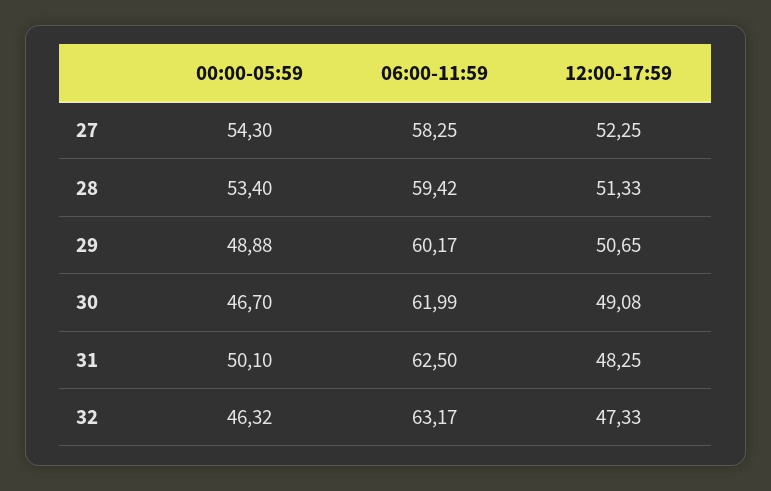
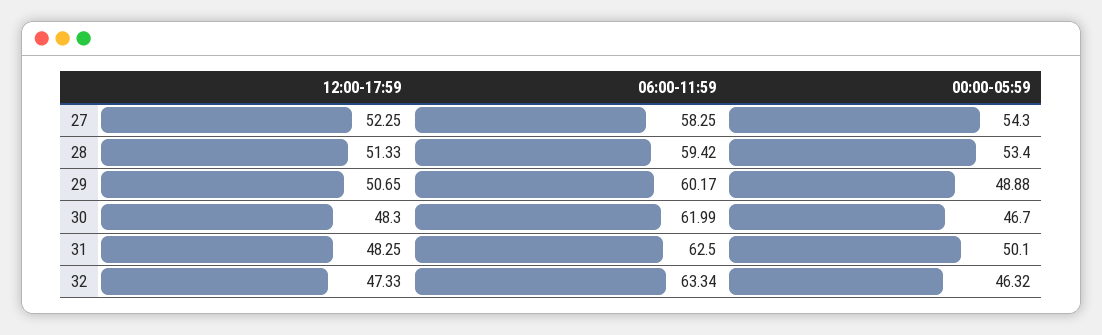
  {
    "00:00-05:59": {
      "27": 54.3,
      "28": 53.4,
      "29": 48.88,
      "30": 46.7,
      "31": 50.1,
      "32": 46.32
    },
    "06:00-11:59": {
      "27": 58.25,
      "28": 59.42,
      "29": 60.17,
      "30": 61.99,
      "31": 62.5,
-     "32": 63.17
+     "32": 63.34
    },
    "12:00-17:59": {
      "27": 52.25,
      "28": 51.33,
      "29": 50.65,
-     "30": 49.08,
+     "30": 48.3,
      "31": 48.25,
      "32": 47.33
    }
  }

